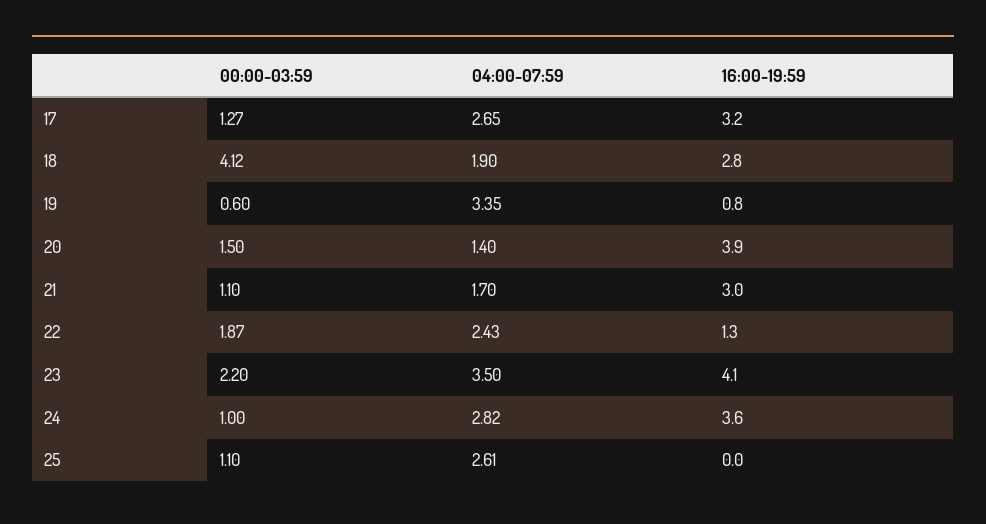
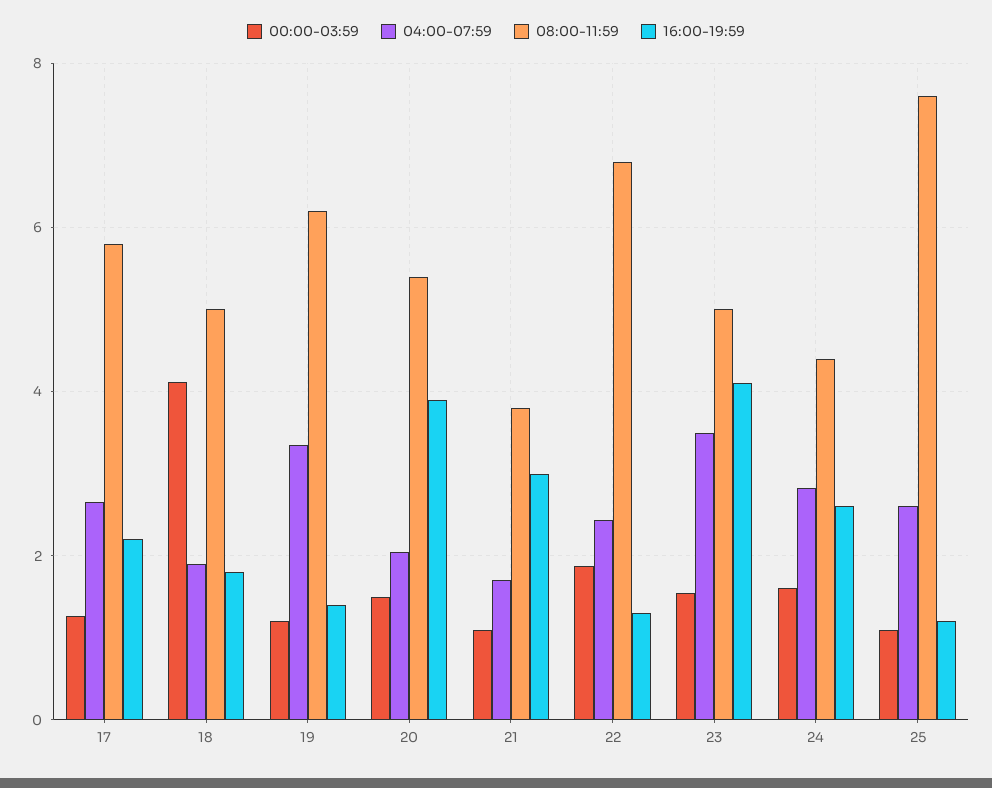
  {
    "00:00-03:59": {
      "17": 1.27,
      "18": 4.12,
-     "19": 0.6,
+     "19": 1.2,
      "20": 1.5,
      "21": 1.1,
      "22": 1.87,
-     "23": 2.2,
+     "23": 1.6,
-     "24": 1,
+     "24": 1.6,
      "25": 1.1
    },
    "04:00-07:59": {
      "17": 2.65,
      "18": 1.9,
      "19": 3.35,
-     "20": 1.4,
+     "20": 2,
      "21": 1.7,
      "22": 2.43,
      "23": 3.5,
      "24": 2.82,
      "25": 2.61
    },
    "16:00-19:59": {
-     "17": 3.2,
+     "17": 2.2,
-     "18": 2.8,
+     "18": 1.8,
-     "19": 0.8,
+     "19": 1.4,
      "20": 3.9,
      "21": 3,
      "22": 1.3,
      "23": 4.1,
-     "24": 3.6,
+     "24": 2.6,
-     "25": 0
+     "25": 1.2
-   }
+   },
+   "08:00-11:59": {
+     "17": 5.8,
+     "18": 5,
+     "19": 6.2,
+     "20": 5.4,
+     "21": 3.8,
+     "22": 6.8,
+     "23": 5,
+     "24": 4.4,
+     "25": 7.6
+   }
  }

